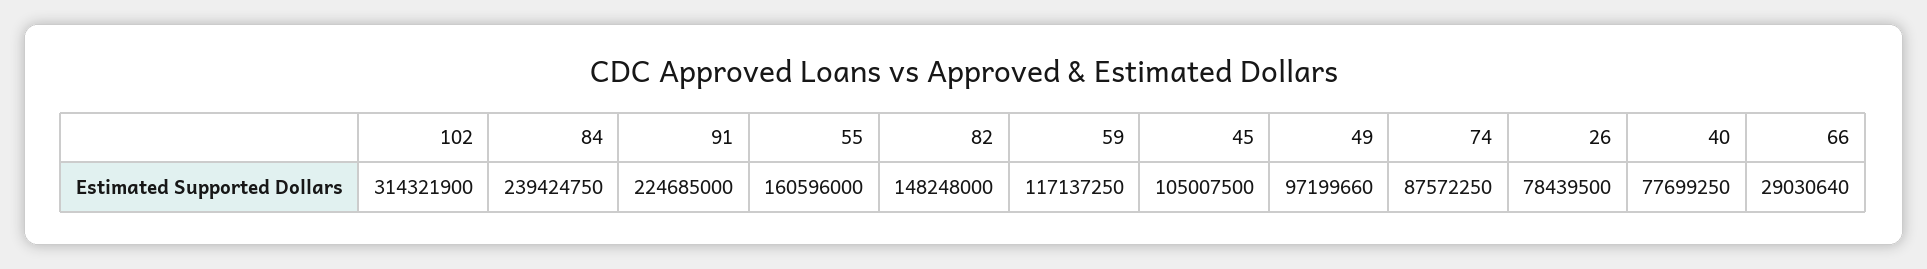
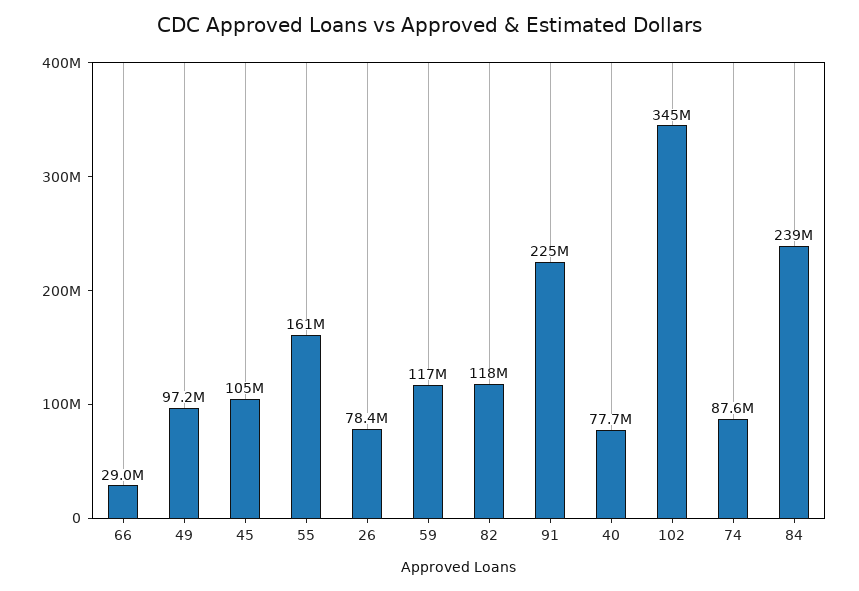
  {
-   "102": 314321900,
+   "102": 345000000,
    "84": 239424750,
    "91": 224685000,
    "55": 160596000,
-   "82": 148248000,
+   "82": 118000000,
    "59": 117137250,
    "45": 105007500,
    "49": 97199660,
    "74": 87572250,
    "26": 78439500,
    "40": 77699250,
    "66": 29030640
  }

